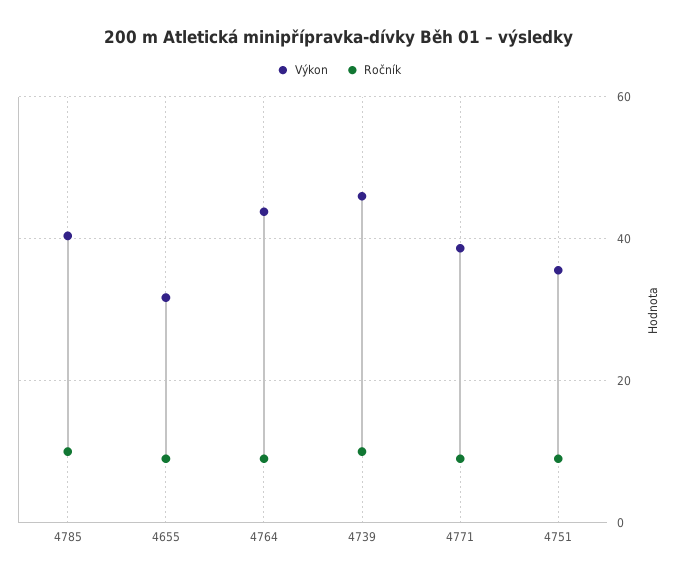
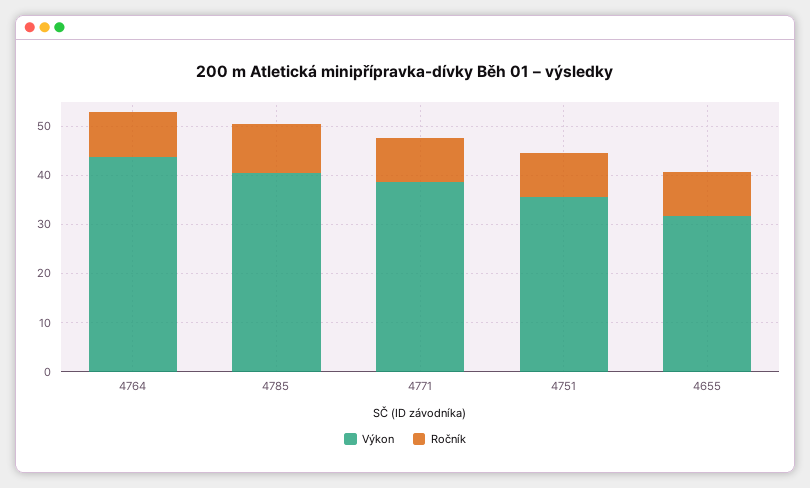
  {
    "Výkon": {
      "4785": 40,
      "4655": 32,
      "4764": 44,
-     "4739": 46,
      "4771": 38,
      "4751": 36
    },
    "Ročník": {
      "4785": 10,
      "4655": 10,
      "4764": 10,
-     "4739": 10,
      "4771": 10,
      "4751": 10
    }
  }

